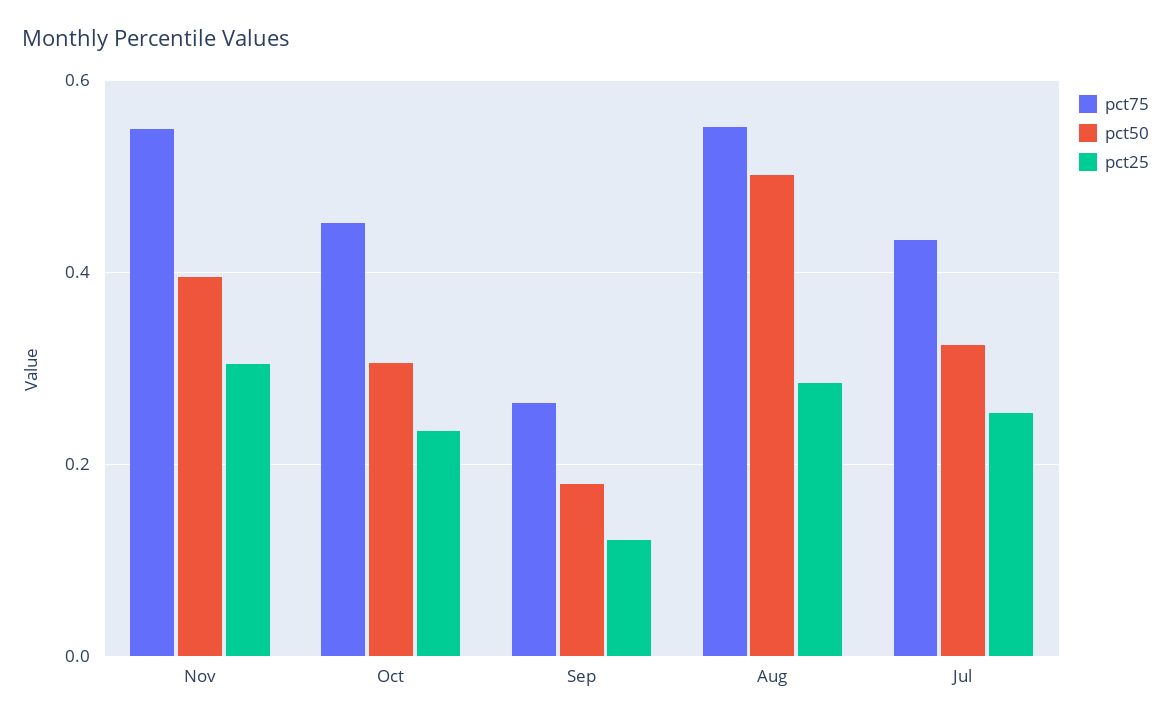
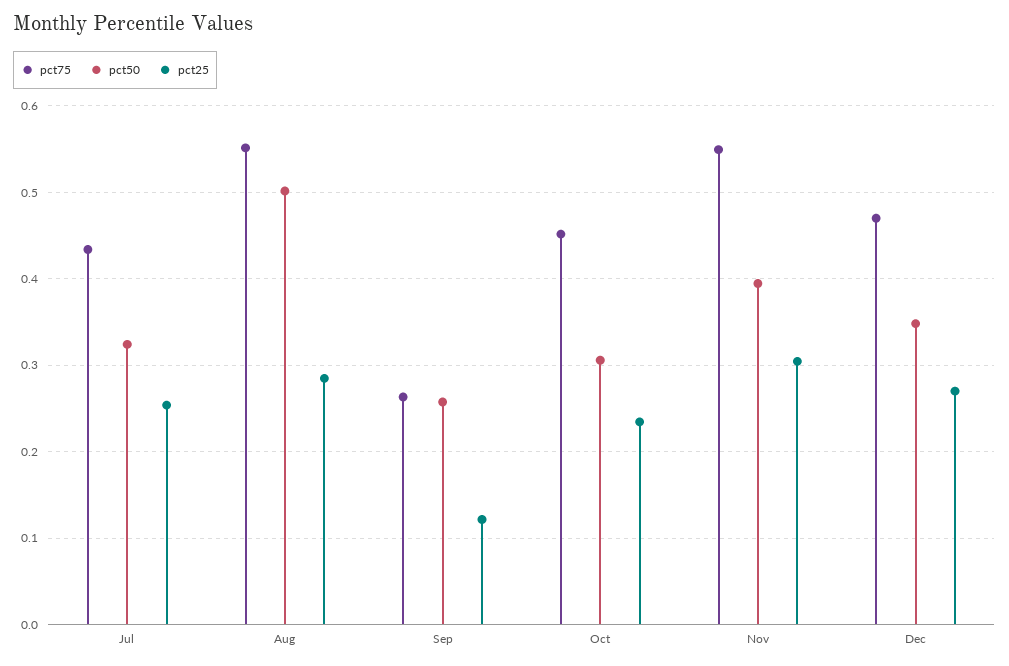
  {
    "pct75": {
      "Nov": 0.55,
      "Oct": 0.45,
      "Sep": 0.26,
      "Aug": 0.55,
-     "Jul": 0.43
+     "Jul": 0.43,
+     "Dec": 0.47
    },
    "pct50": {
      "Nov": 0.39,
      "Oct": 0.31,
-     "Sep": 0.18,
+     "Sep": 0.26,
      "Aug": 0.5,
-     "Jul": 0.32
+     "Jul": 0.32,
+     "Dec": 0.35
    },
    "pct25": {
      "Nov": 0.3,
      "Oct": 0.23,
      "Sep": 0.12,
      "Aug": 0.28,
-     "Jul": 0.25
+     "Jul": 0.25,
+     "Dec": 0.27
    }
  }

